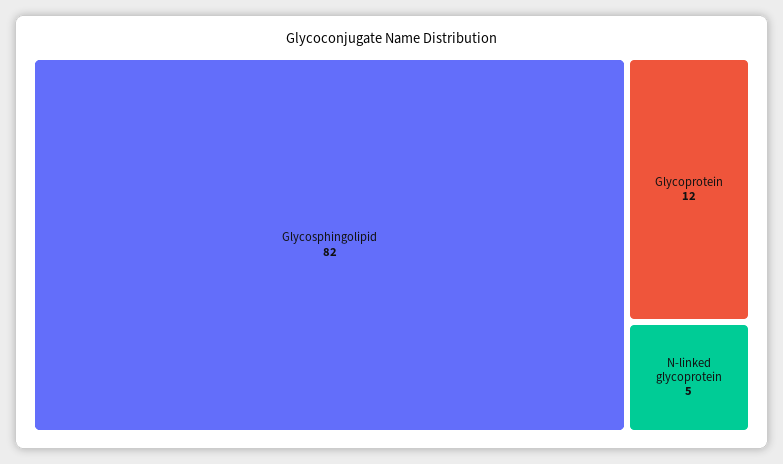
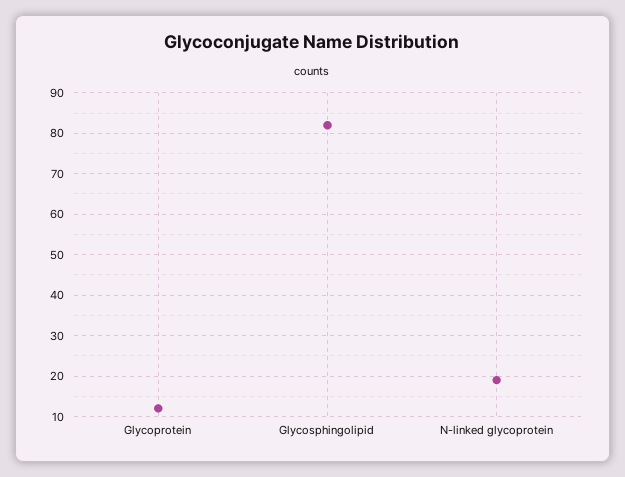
  {
    "Glycosphingolipid": 82,
    "Glycoprotein": 12,
-   "N-linked glycoprotein": 5
+   "N-linked glycoprotein": 20
  }

